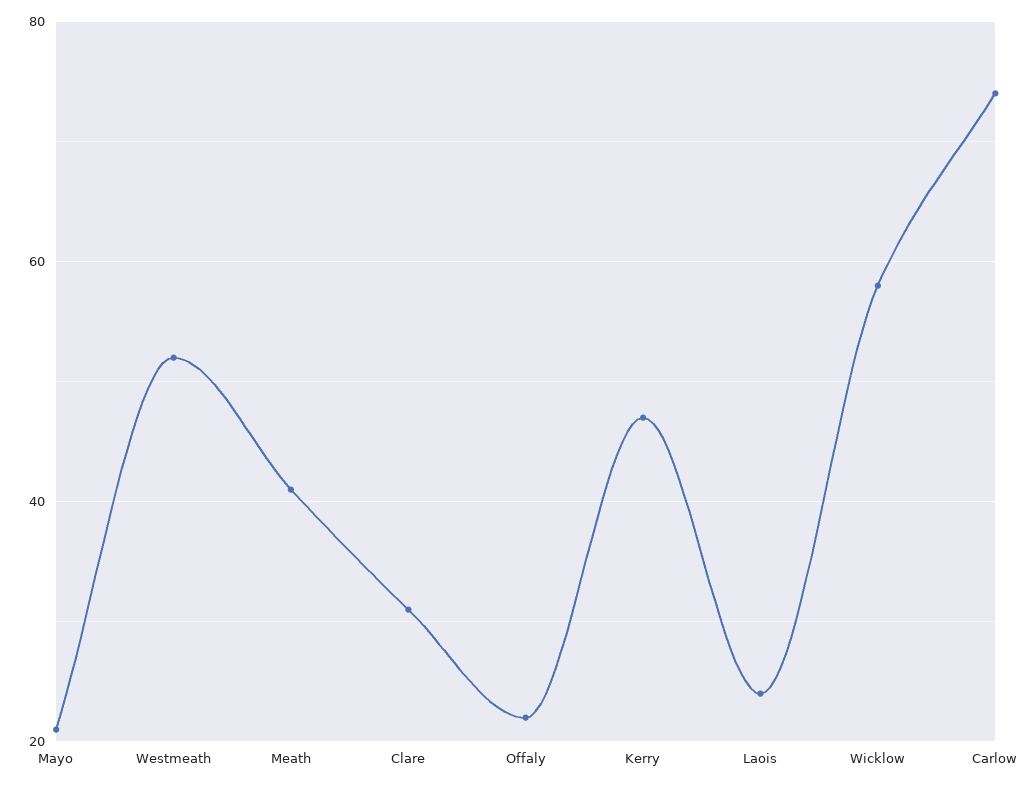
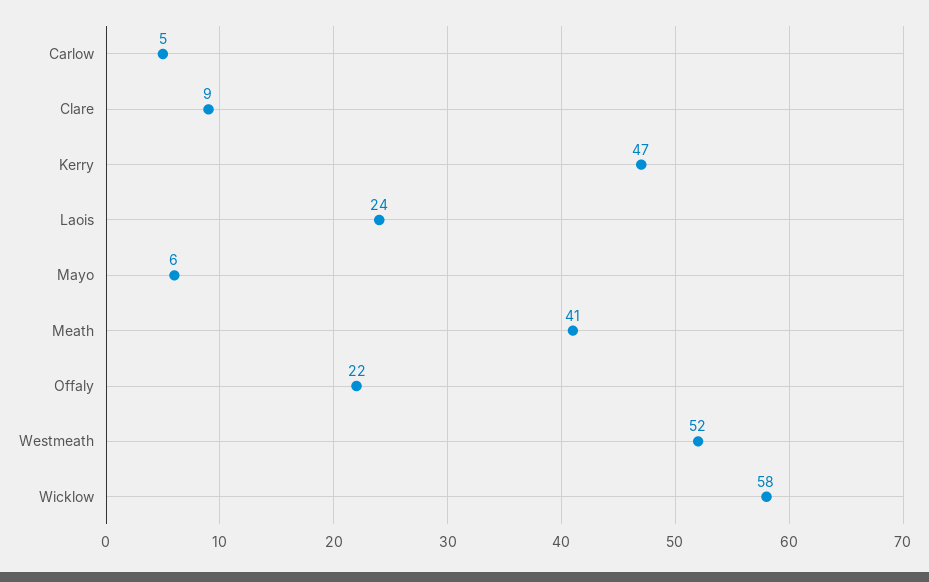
  {
-   "Mayo": 20,
+   "Mayo": 6,
    "Westmeath": 52,
    "Meath": 41,
-   "Clare": 30,
+   "Clare": 9,
    "Offaly": 22,
    "Kerry": 47,
    "Laois": 24,
    "Wicklow": 58,
-   "Carlow": 75
+   "Carlow": 5
  }

